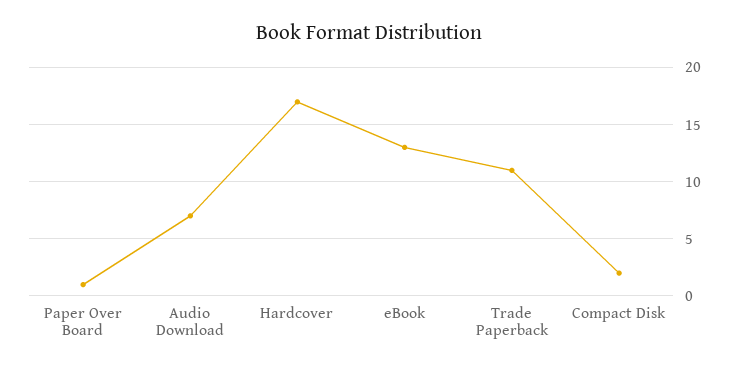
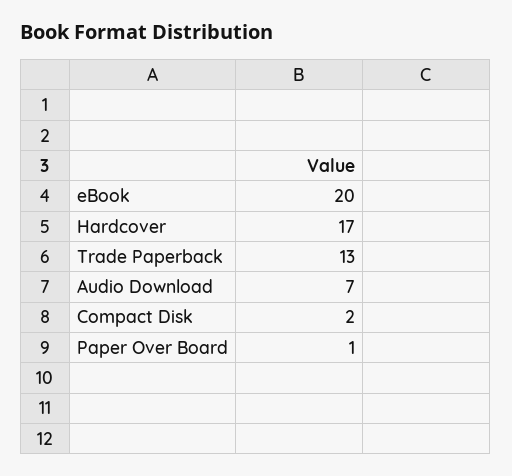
  {
    "Paper Over Board": 1,
    "Audio Download": 7,
    "Hardcover": 17,
-   "eBook": 13,
+   "eBook": 20,
-   "Trade Paperback": 11,
+   "Trade Paperback": 13,
    "Compact Disk": 2
  }

